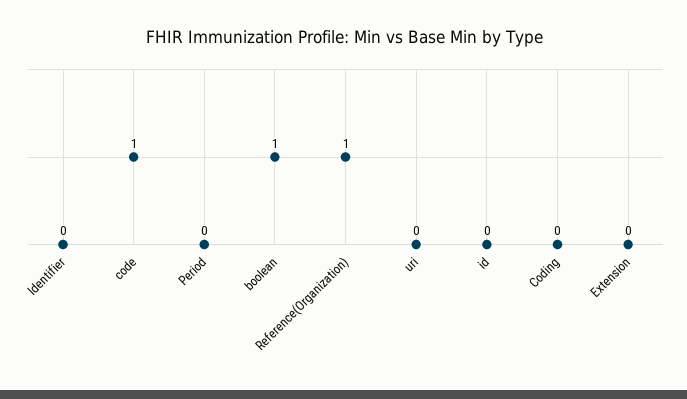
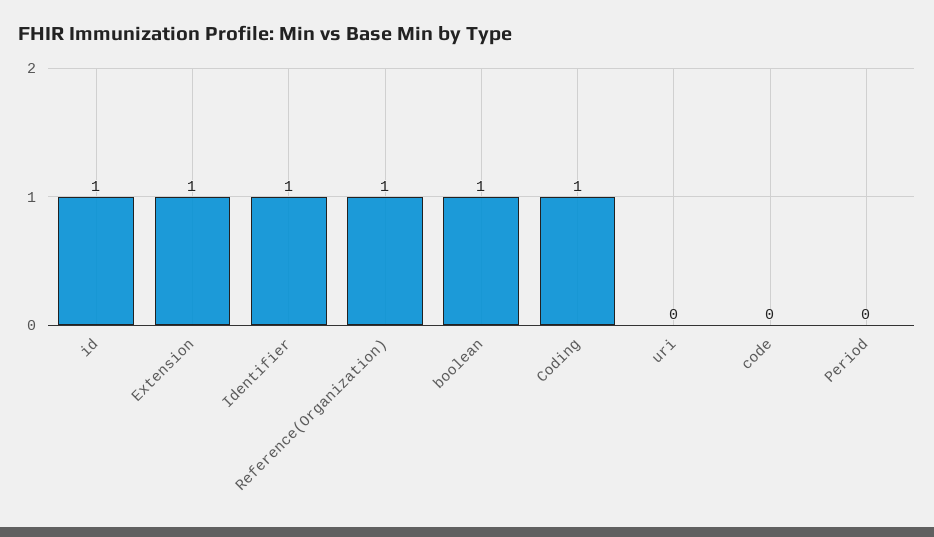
  {
-   "Identifier": 0,
+   "Identifier": 1,
-   "code": 1,
+   "code": 0,
    "Period": 0,
    "boolean": 1,
    "Reference(Organization)": 1,
    "uri": 0,
-   "id": 0,
+   "id": 1,
-   "Coding": 0,
+   "Coding": 1,
-   "Extension": 0
+   "Extension": 1
  }

